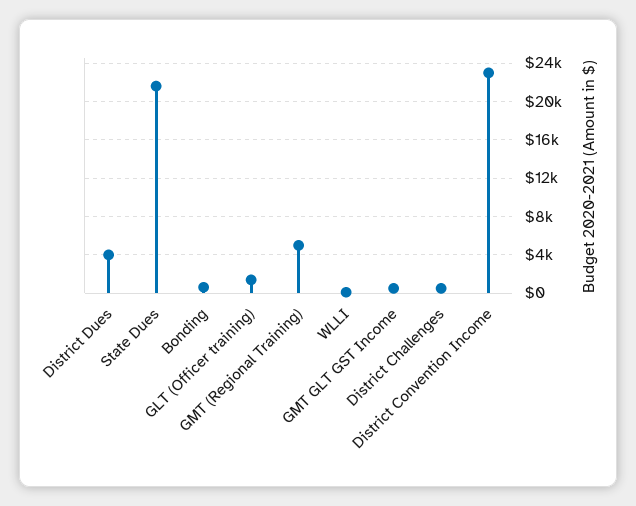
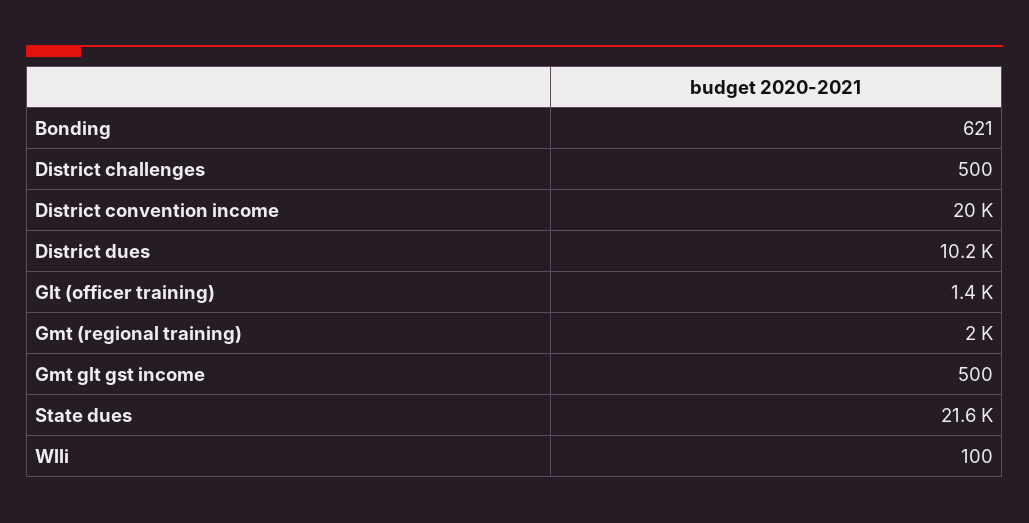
  {
-   "District Dues": 4000,
+   "District Dues": 10200,
    "State Dues": 21600,
    "Bonding": 621,
    "GLT (Officer training)": 1400,
-   "GMT (Regional Training)": 5000,
+   "GMT (Regional Training)": 2000,
    "WLLI": 100,
    "GMT GLT GST Income": 500,
    "District Challenges": 500,
-   "District Convention Income": 23000
+   "District Convention Income": 20000
  }

